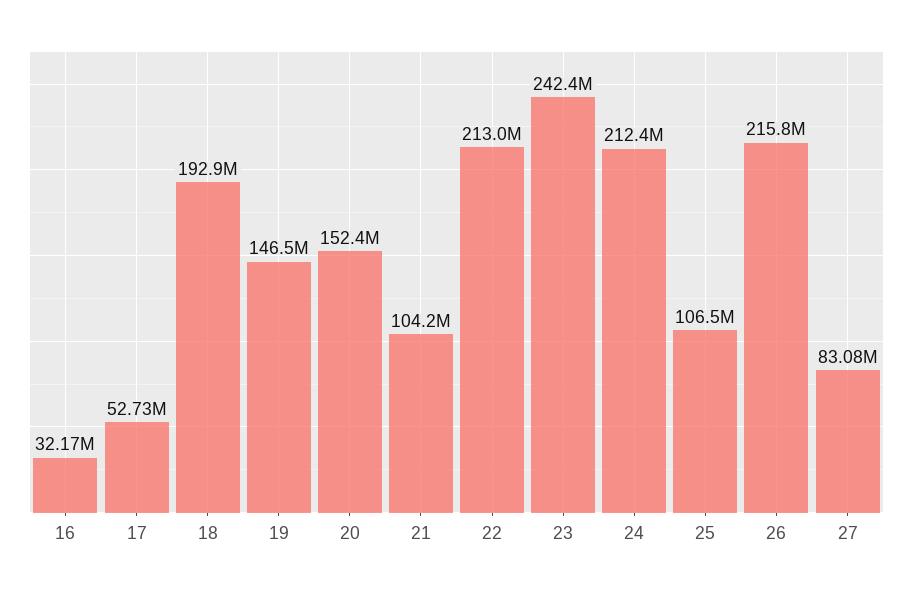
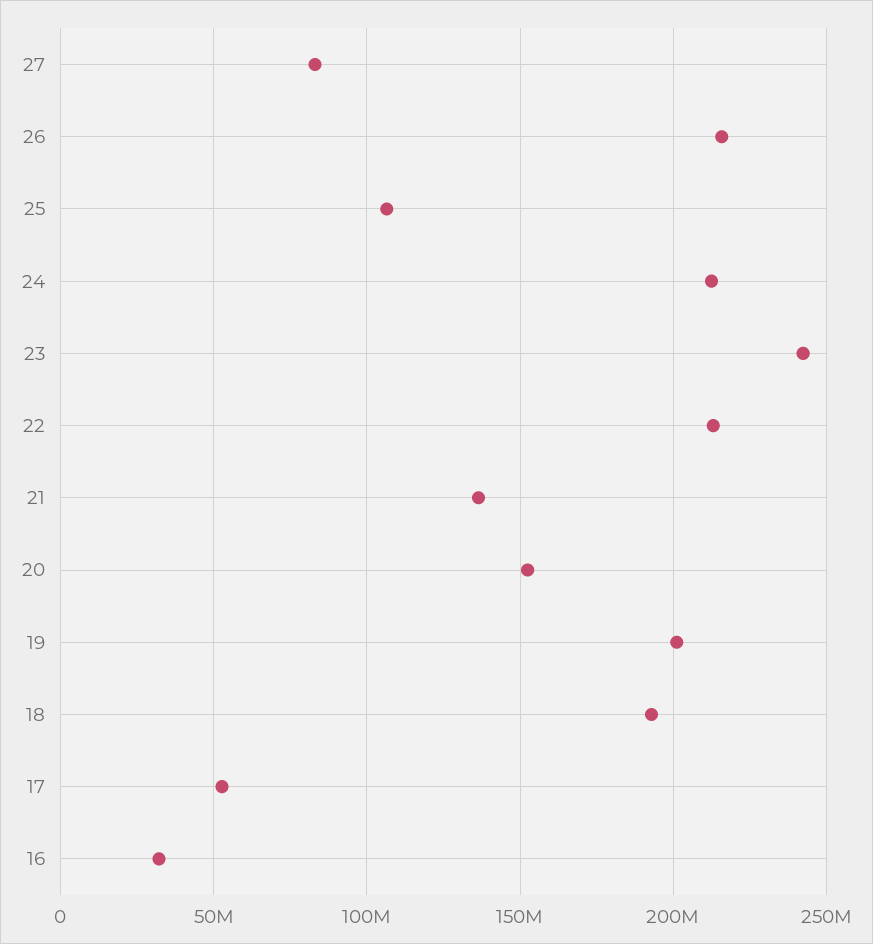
  {
    "16": 32170000,
    "17": 52730000,
    "18": 192900000,
-   "19": 146500000,
+   "19": 200000000,
    "20": 152400000,
-   "21": 104200000,
+   "21": 135000000,
    "22": 213000000,
    "23": 242400000,
    "24": 212400000,
    "25": 106500000,
    "26": 215800000,
    "27": 83080000
  }

